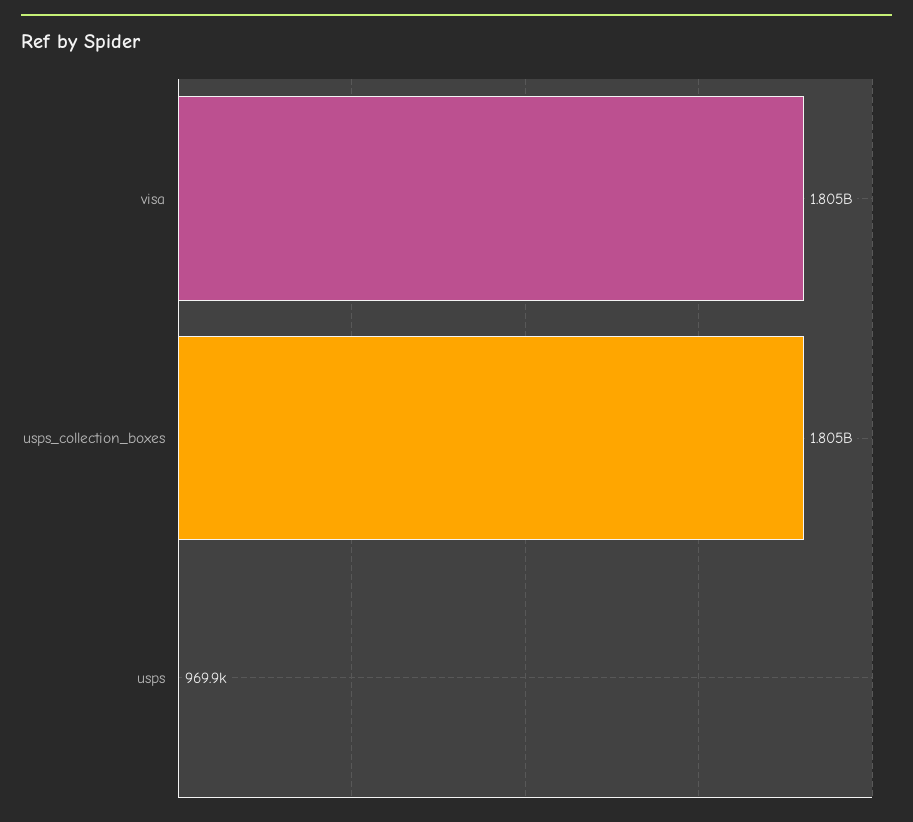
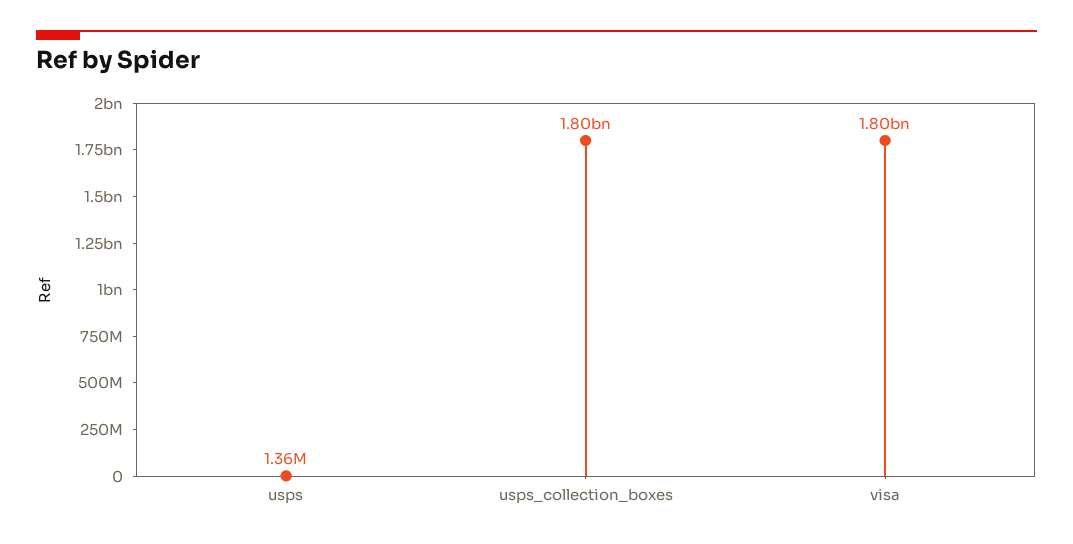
  {
    "visa": 1805000000,
    "usps_collection_boxes": 1805000000,
-   "usps": 969900
+   "usps": 1360000
  }

